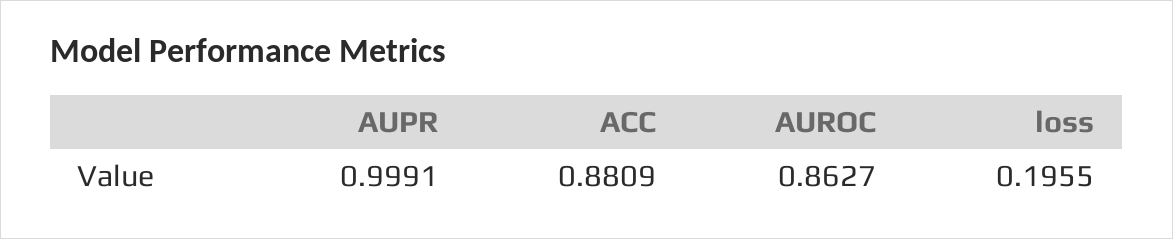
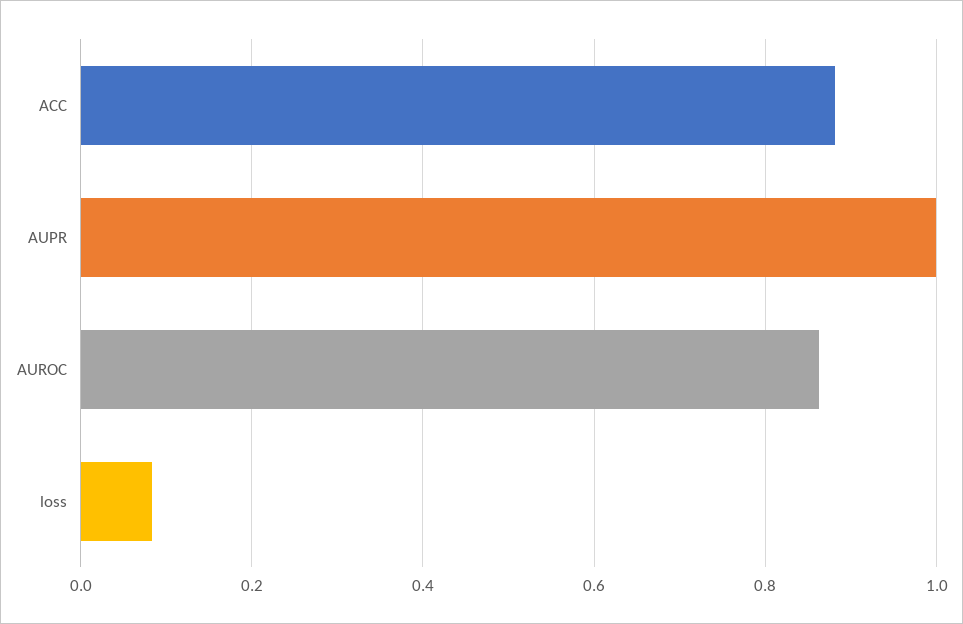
  {
    "AUPR": 0.9991,
    "ACC": 0.8809,
    "AUROC": 0.8627,
-   "loss": 0.1955
+   "loss": 0.08
  }

